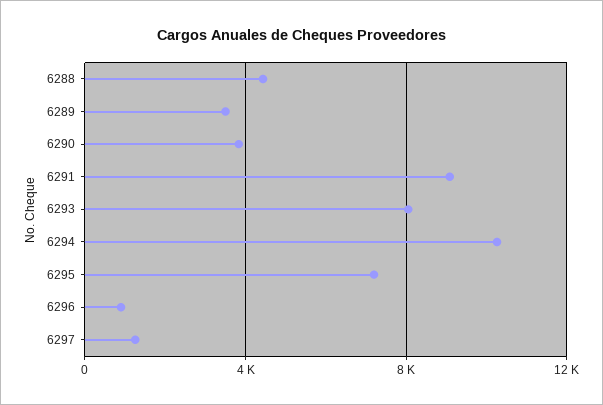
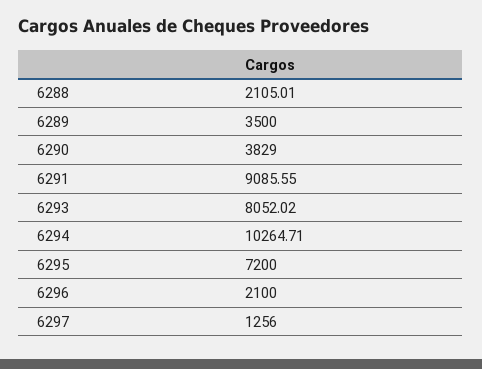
  {
-   "6288": 4500,
+   "6288": 2105.01,
    "6289": 3500,
    "6290": 3829,
    "6291": 9085.55,
    "6293": 8052.02,
    "6294": 10264.71,
    "6295": 7200,
-   "6296": 1000,
+   "6296": 2100,
    "6297": 1256
  }

